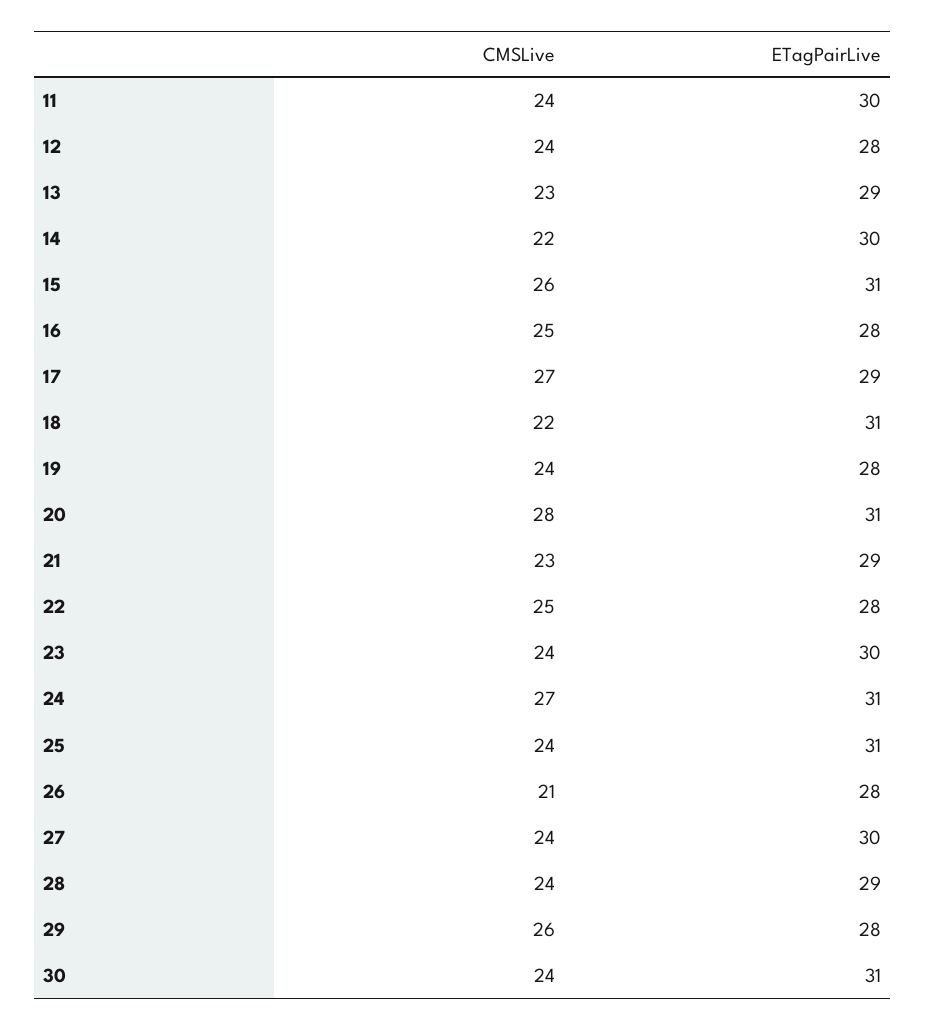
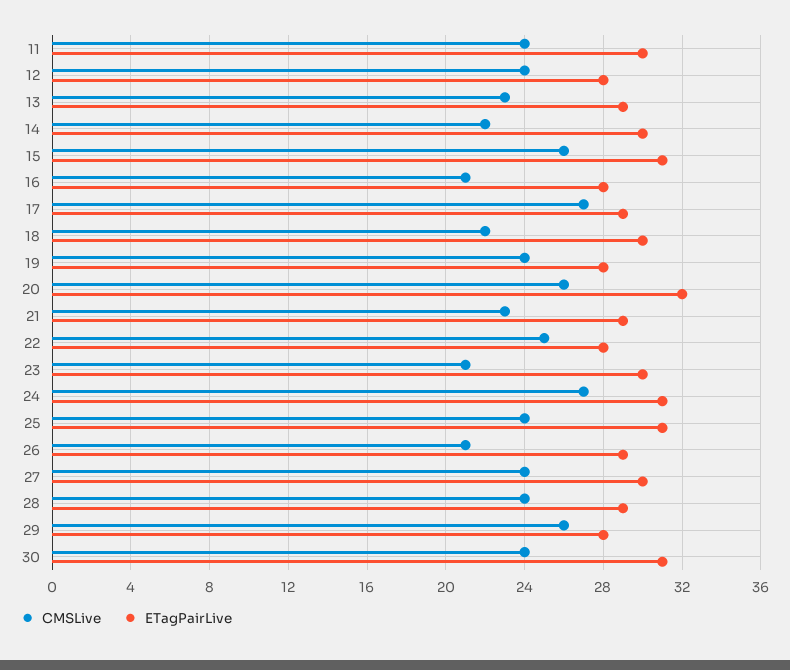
  {
    "CMSLive": {
      "11": 24,
      "12": 24,
      "13": 23,
      "14": 22,
      "15": 26,
-     "16": 25,
+     "16": 21,
      "17": 27,
      "18": 22,
      "19": 24,
-     "20": 28,
+     "20": 26,
      "21": 23,
      "22": 25,
-     "23": 24,
+     "23": 21,
      "24": 27,
      "25": 24,
      "26": 21,
      "27": 24,
      "28": 24,
      "29": 26,
      "30": 24
    },
    "ETagPairLive": {
      "11": 30,
      "12": 28,
      "13": 29,
      "14": 30,
      "15": 31,
      "16": 28,
      "17": 29,
-     "18": 31,
+     "18": 30,
      "19": 28,
-     "20": 31,
+     "20": 32,
      "21": 29,
      "22": 28,
      "23": 30,
      "24": 31,
      "25": 31,
-     "26": 28,
+     "26": 29,
      "27": 30,
      "28": 29,
      "29": 28,
      "30": 31
    }
  }

